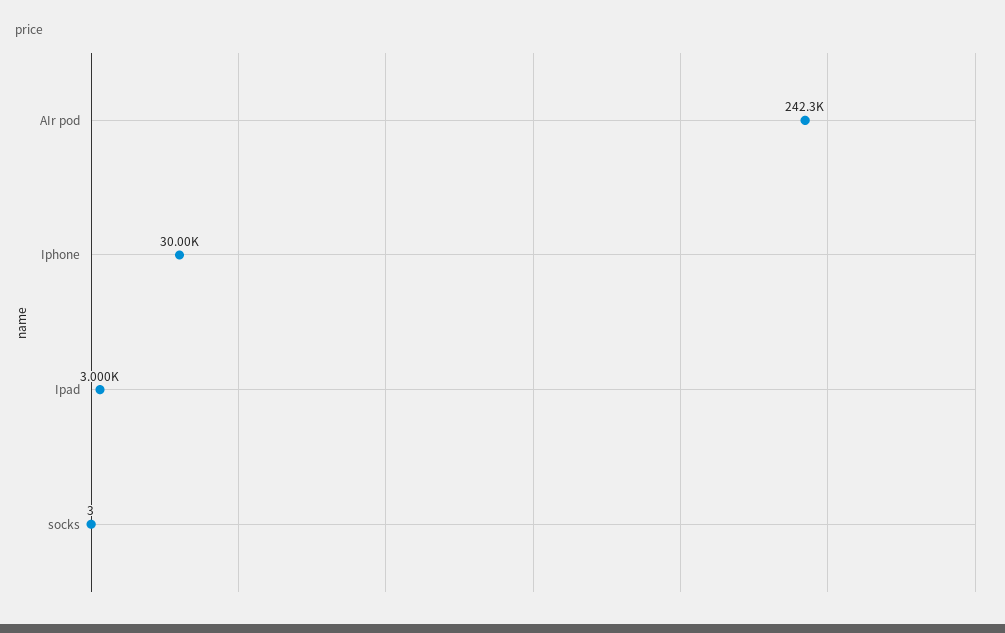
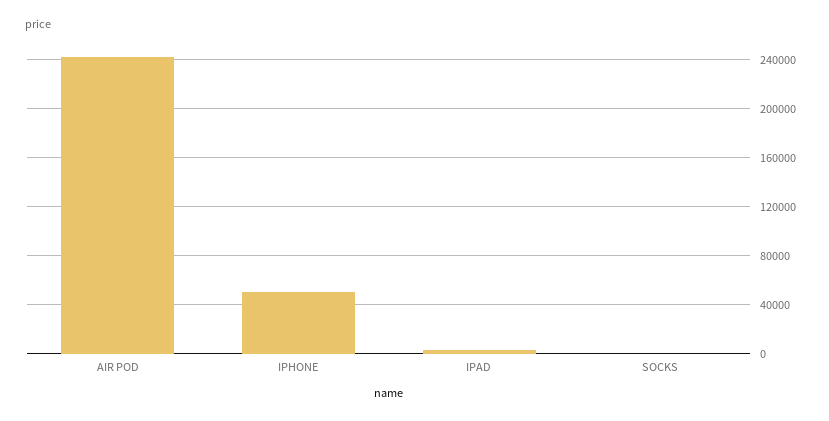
  {
    "AIr pod": 242300,
-   "Iphone": 30000,
+   "Iphone": 50000,
    "Ipad": 3000,
    "socks": 3
  }

